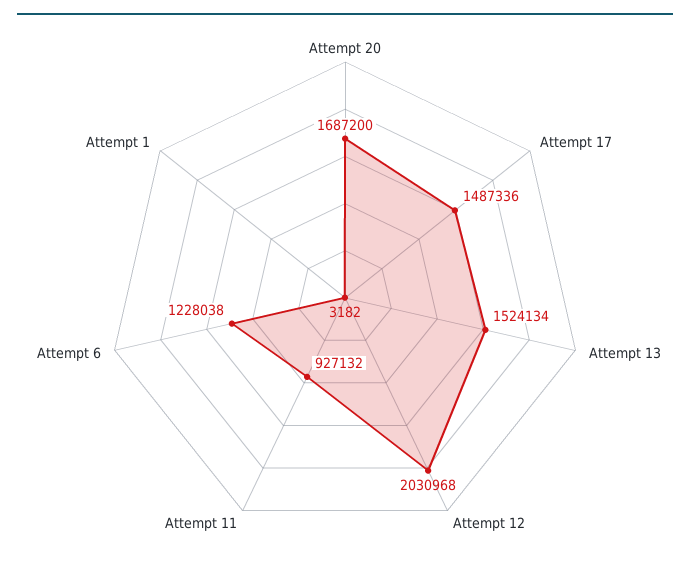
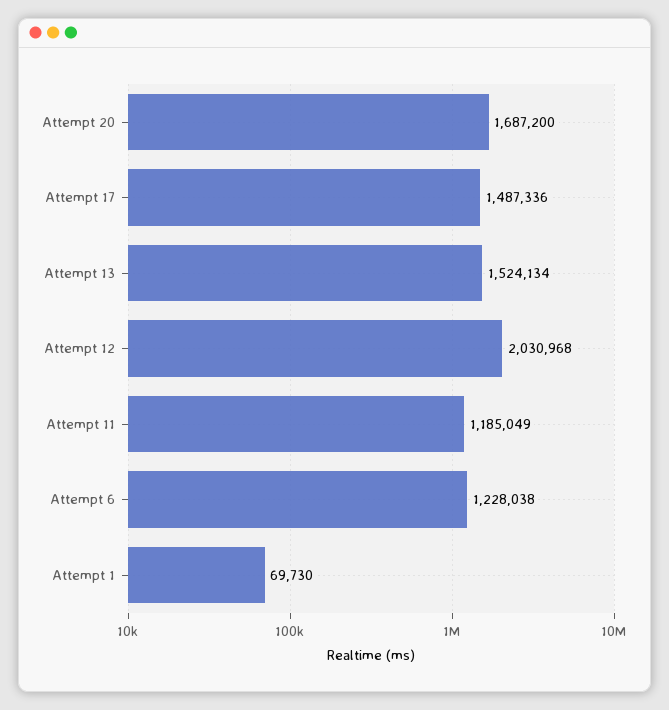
  {
    "Attempt 20": 1687200,
    "Attempt 17": 1487336,
    "Attempt 13": 1524134,
    "Attempt 12": 2030968,
-   "Attempt 11": 927132,
+   "Attempt 11": 1185049,
    "Attempt 6": 1228038,
-   "Attempt 1": 3182
+   "Attempt 1": 69730
  }

